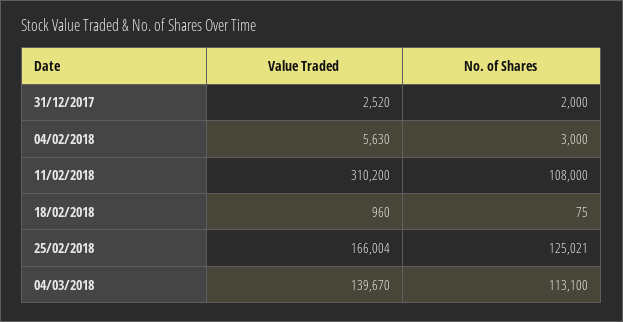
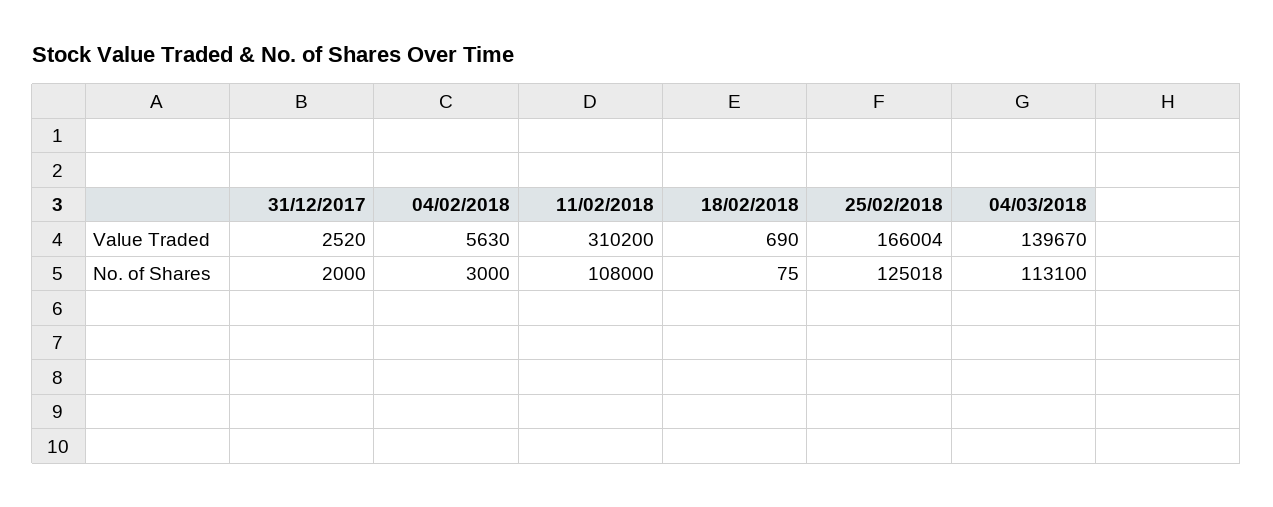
  {
    "Value Traded": {
      "31/12/2017": 2520,
      "04/02/2018": 5630,
      "11/02/2018": 310200,
-     "18/02/2018": 960,
+     "18/02/2018": 690,
      "25/02/2018": 166004,
      "04/03/2018": 139670
    },
    "No. of Shares": {
      "31/12/2017": 2000,
      "04/02/2018": 3000,
      "11/02/2018": 108000,
      "18/02/2018": 75,
-     "25/02/2018": 125021,
+     "25/02/2018": 125018,
      "04/03/2018": 113100
    }
  }

